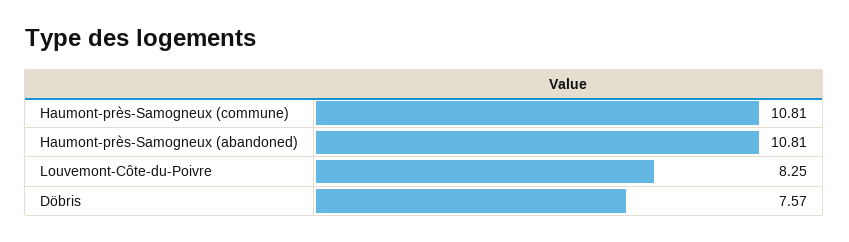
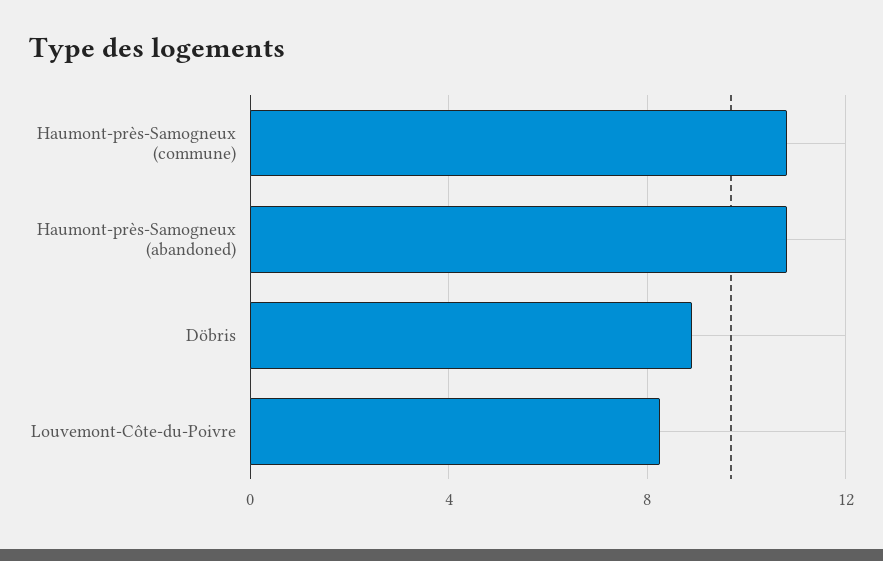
  {
    "Haumont-près-Samogneux (commune)": 10.81,
    "Haumont-près-Samogneux (abandoned)": 10.81,
    "Louvemont-Côte-du-Poivre": 8.25,
-   "Döbris": 7.57
+   "Döbris": 9
  }

